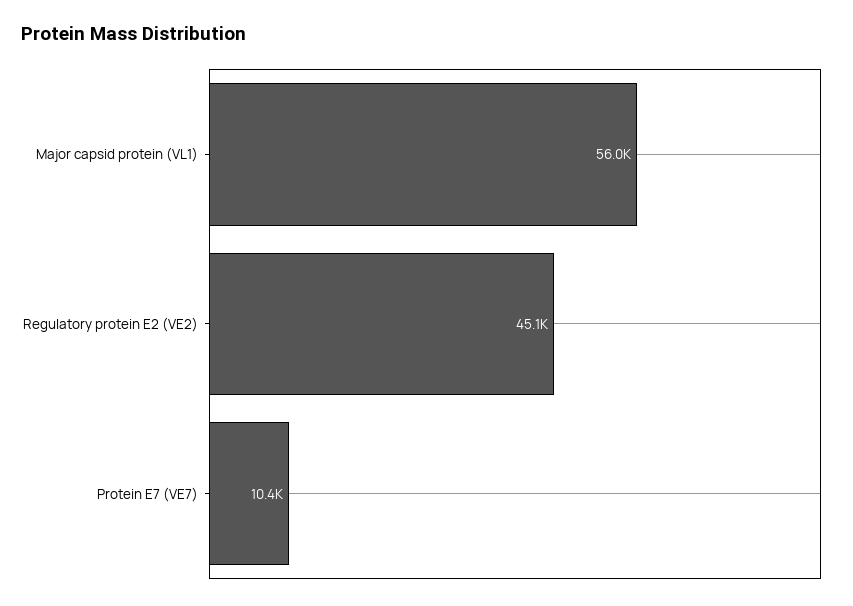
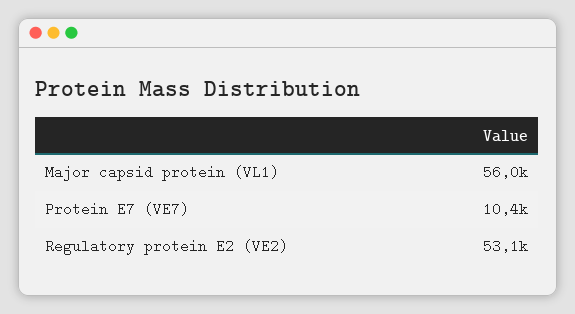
  {
    "Major capsid protein (VL1)": 56000,
-   "Regulatory protein E2 (VE2)": 45100,
+   "Regulatory protein E2 (VE2)": 53100,
    "Protein E7 (VE7)": 10400
  }

